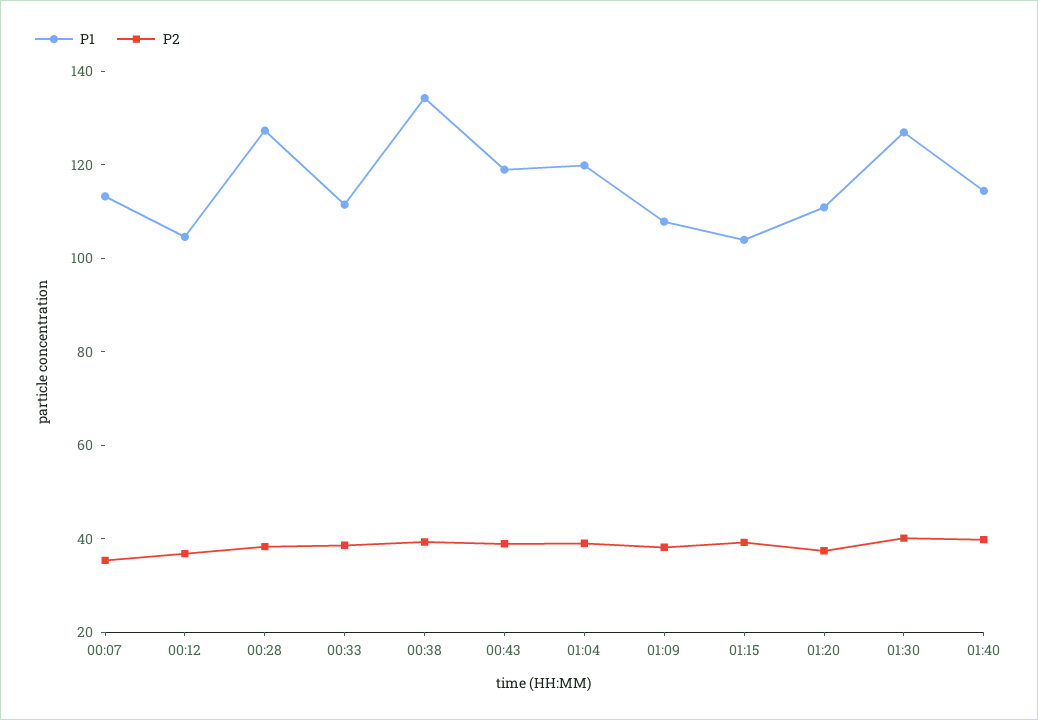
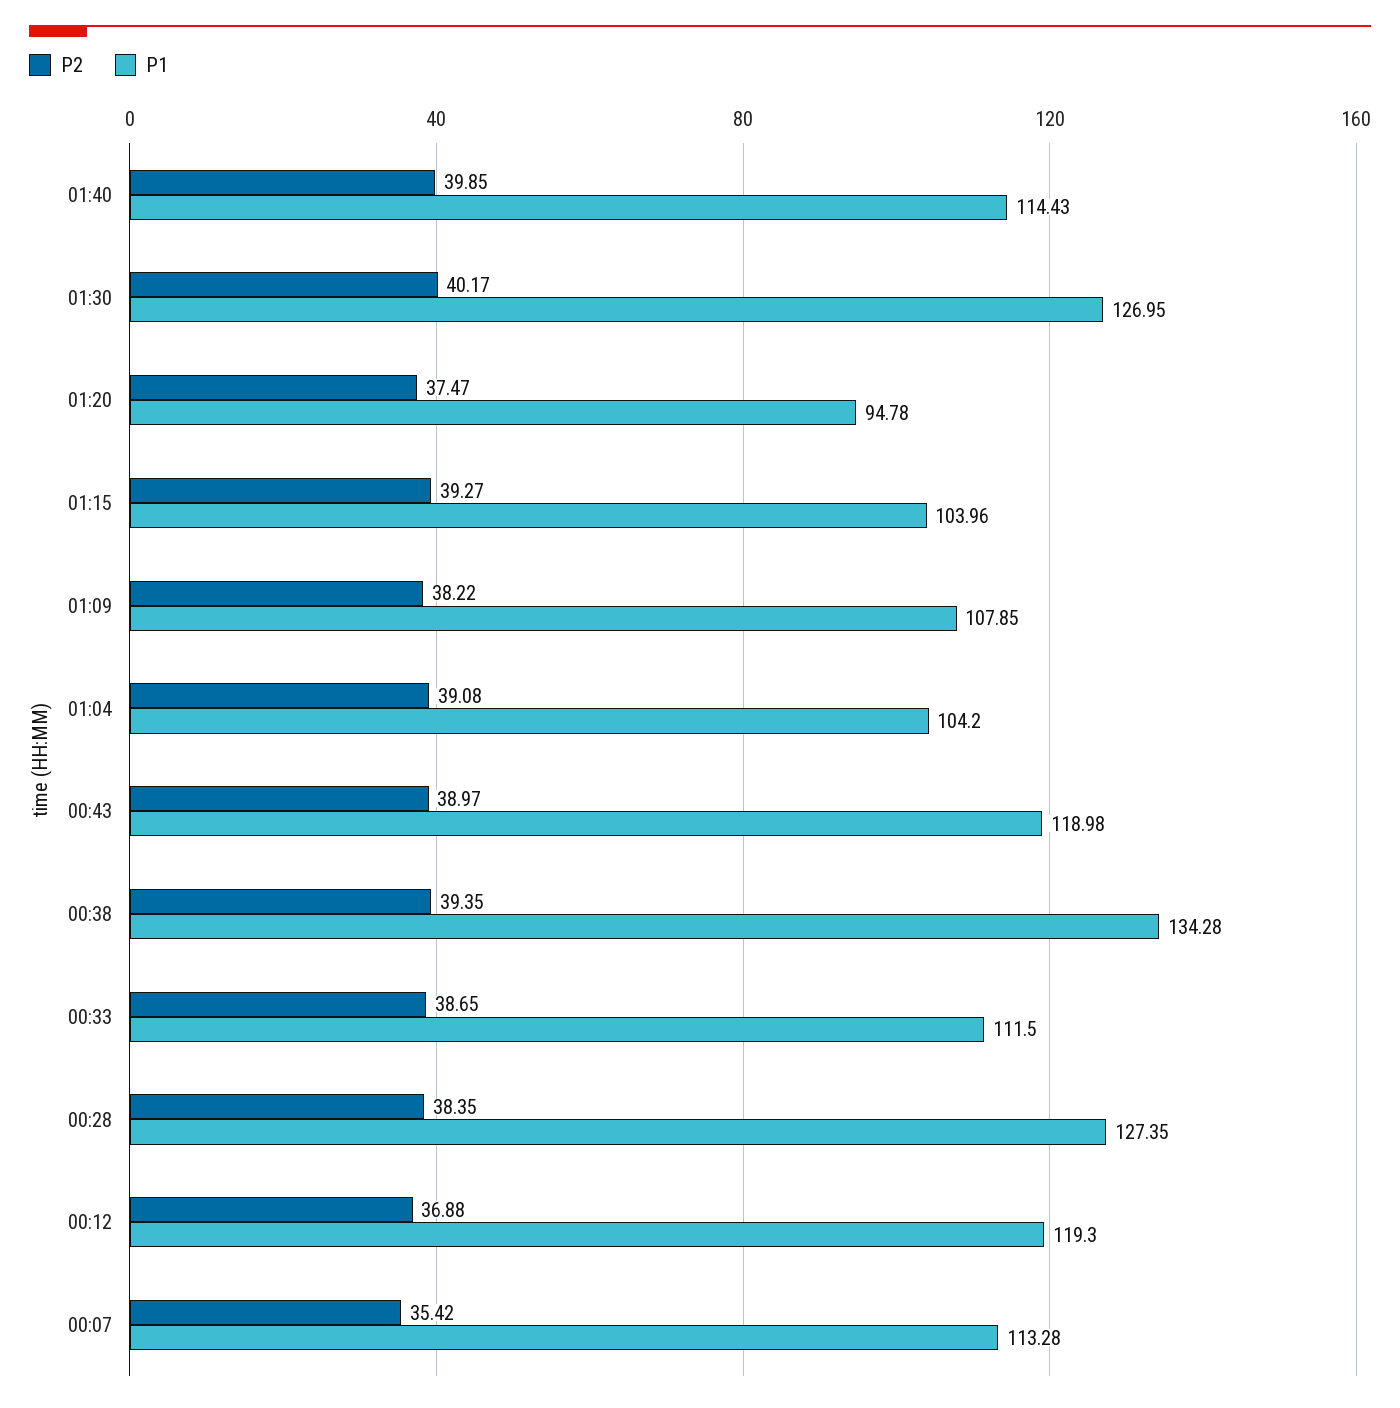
  {
    "P1": {
      "00:07": 113.28,
-     "00:12": 105,
+     "00:12": 119.3,
      "00:28": 127.35,
      "00:33": 111.5,
      "00:38": 134.28,
      "00:43": 118.98,
-     "01:04": 120,
+     "01:04": 104.2,
      "01:09": 107.85,
      "01:15": 103.96,
-     "01:20": 110,
+     "01:20": 94.78,
      "01:30": 126.95,
      "01:40": 114.43
    },
    "P2": {
      "00:07": 35.42,
      "00:12": 36.88,
      "00:28": 38.35,
      "00:33": 38.65,
      "00:38": 39.35,
      "00:43": 38.97,
      "01:04": 39.08,
      "01:09": 38.22,
      "01:15": 39.27,
      "01:20": 37.47,
      "01:30": 40.17,
      "01:40": 39.85
    }
  }

